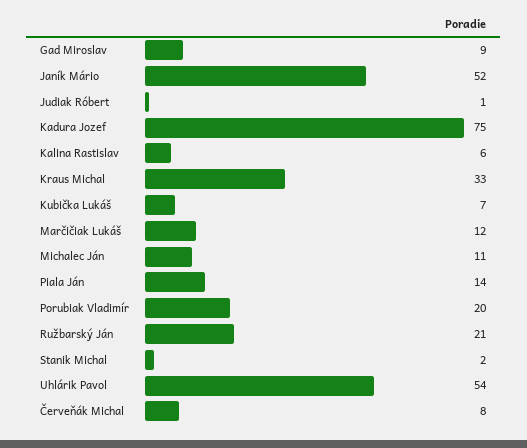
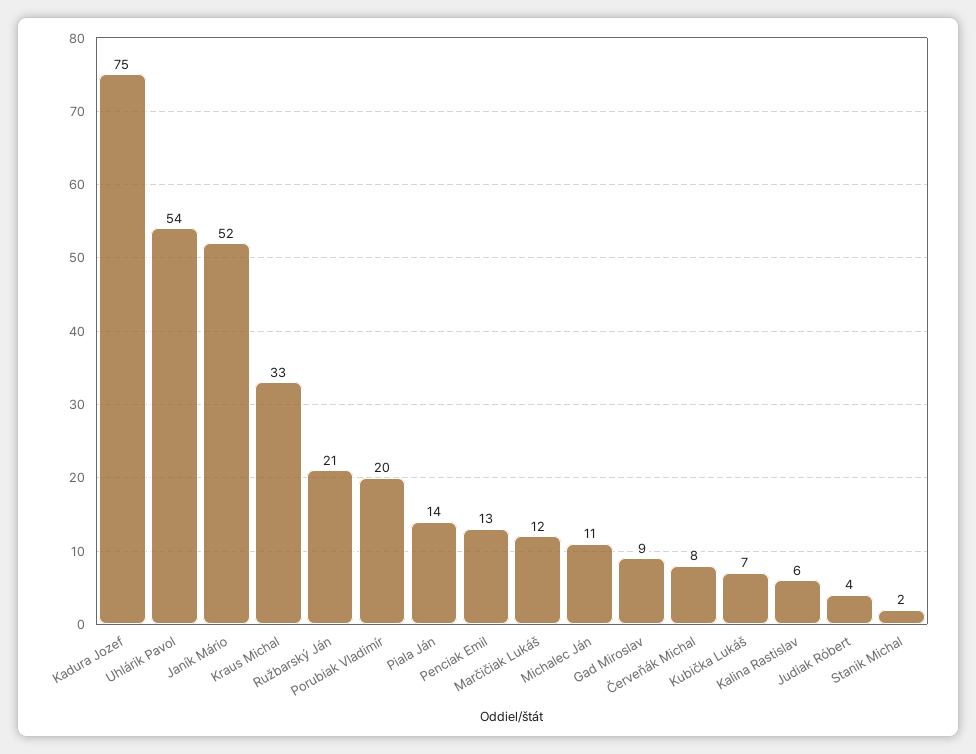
  {
    "Gad Miroslav": 9,
    "Janík Mário": 52,
-   "Judiak Róbert": 1,
+   "Judiak Róbert": 4,
    "Kadura Jozef": 75,
    "Kalina Rastislav": 6,
    "Kraus Michal": 33,
    "Kubička Lukáš": 7,
    "Marčičiak Lukáš": 12,
    "Michalec Ján": 11,
    "Piala Ján": 14,
    "Porubiak Vladimír": 20,
    "Ružbarský Ján": 21,
    "Stanik Michal": 2,
    "Uhlárik Pavol": 54,
-   "Červeňák Michal": 8
+   "Červeňák Michal": 8,
+   "Penciak Emil": 13
  }

